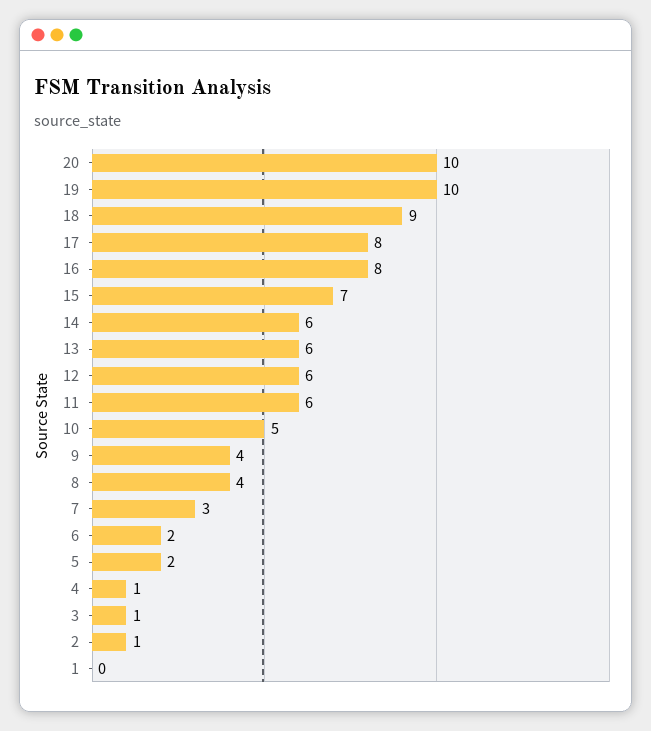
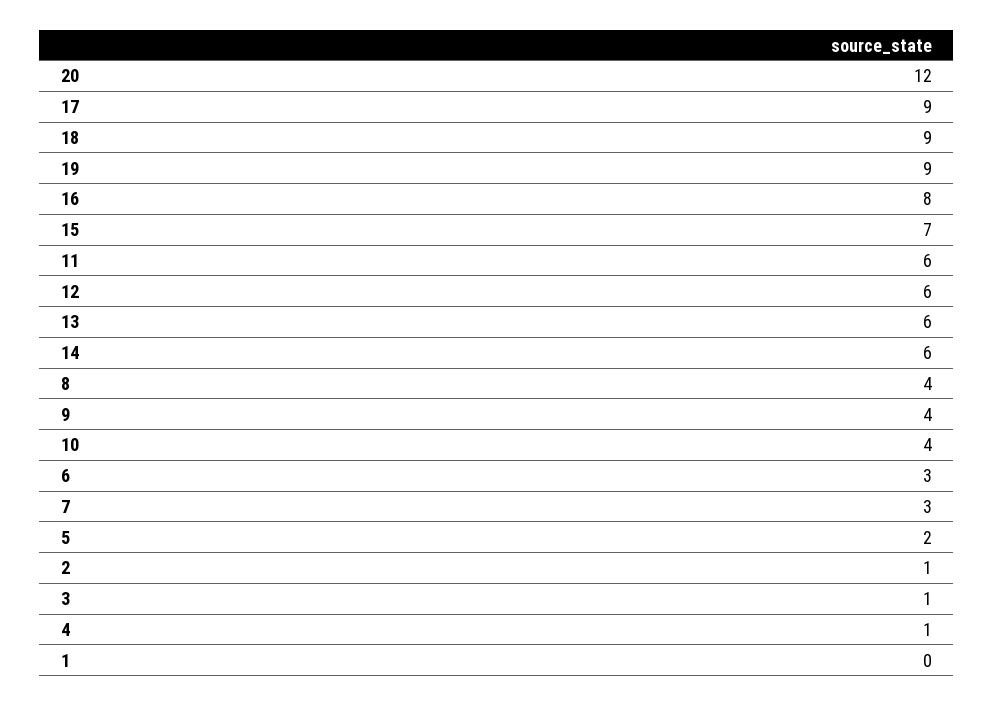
  {
-   "20": 10,
+   "20": 12,
-   "19": 10,
+   "19": 9,
    "18": 9,
-   "17": 8,
+   "17": 9,
    "16": 8,
    "15": 7,
    "14": 6,
    "13": 6,
    "12": 6,
    "11": 6,
-   "10": 5,
+   "10": 4,
    "9": 4,
    "8": 4,
    "7": 3,
-   "6": 2,
+   "6": 3,
    "5": 2,
    "4": 1,
    "3": 1,
    "2": 1,
    "1": 0
  }

